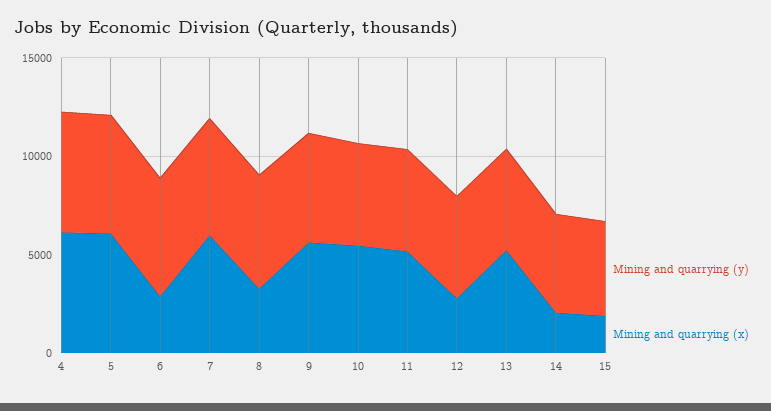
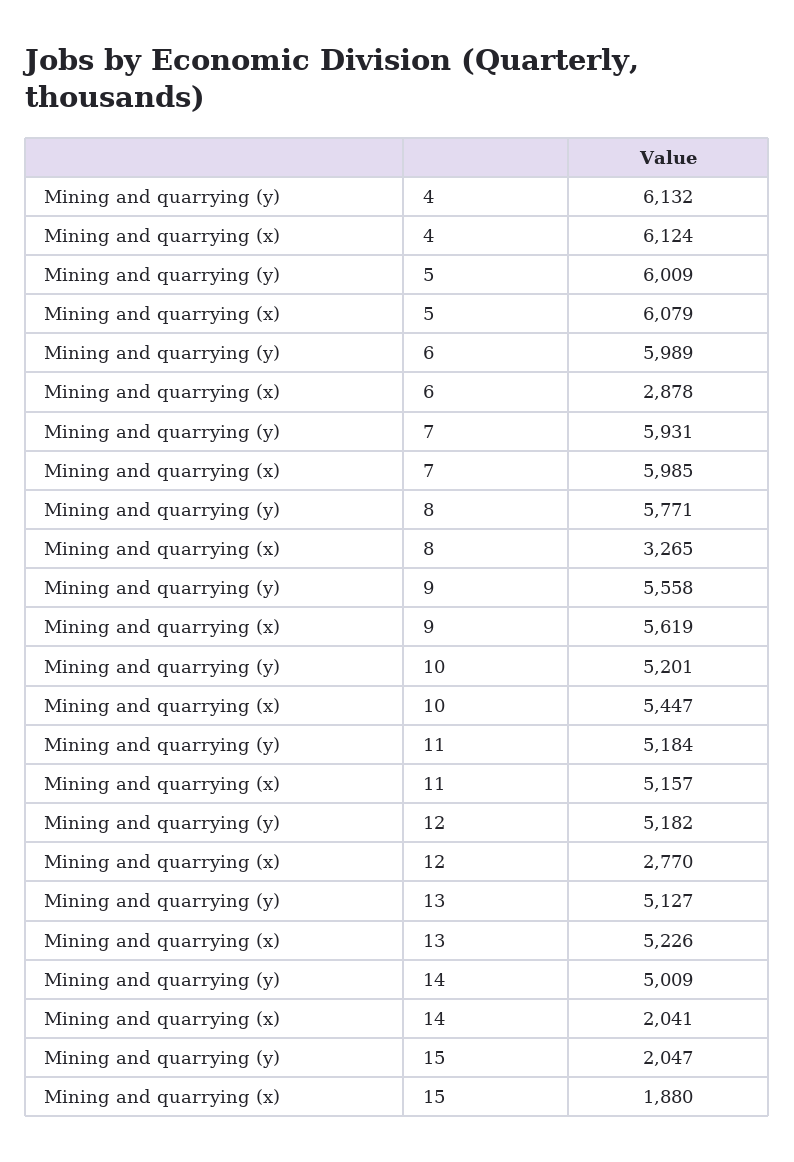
  {
    "Mining and quarrying (y)": {
      "4": 6132,
      "5": 6009,
      "6": 5989,
      "7": 5931,
      "8": 5771,
      "9": 5558,
      "10": 5201,
      "11": 5184,
      "12": 5182,
      "13": 5127,
      "14": 5009,
-     "15": 5000
+     "15": 2047
    },
    "Mining and quarrying (x)": {
      "4": 6124,
      "5": 6079,
      "6": 2878,
      "7": 5985,
      "8": 3265,
      "9": 5619,
      "10": 5447,
      "11": 5157,
      "12": 2770,
      "13": 5226,
      "14": 2041,
      "15": 1880
    }
  }

